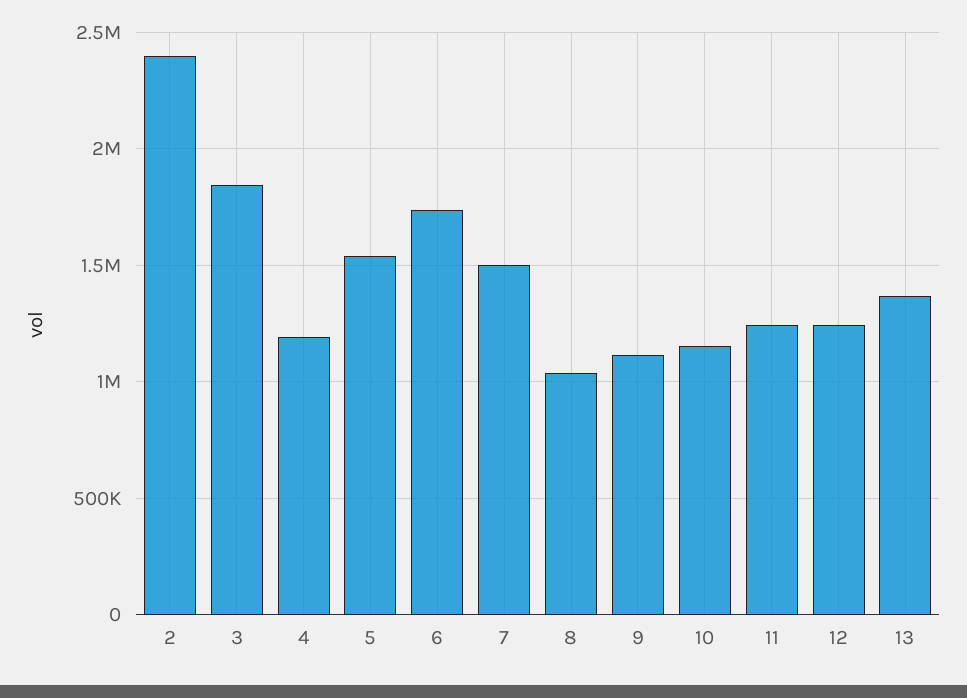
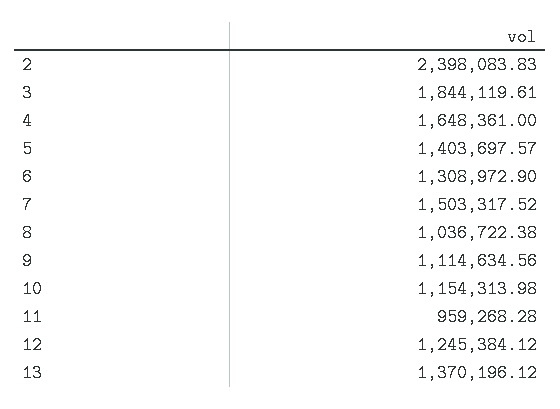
  {
    "2": 2398083.83,
    "3": 1844119.61,
-   "4": 1200000,
+   "4": 1648361,
-   "5": 1550000,
+   "5": 1403697.57,
-   "6": 1750000,
+   "6": 1308972.9,
    "7": 1503317.52,
    "8": 1036722.38,
    "9": 1114634.56,
    "10": 1154313.98,
-   "11": 1250000,
+   "11": 959268.28,
    "12": 1245384.12,
    "13": 1370196.12
  }

